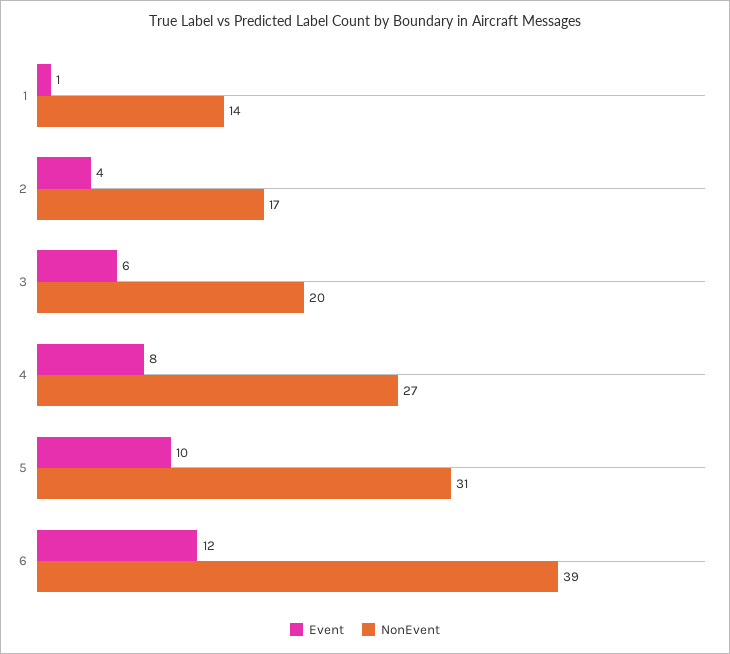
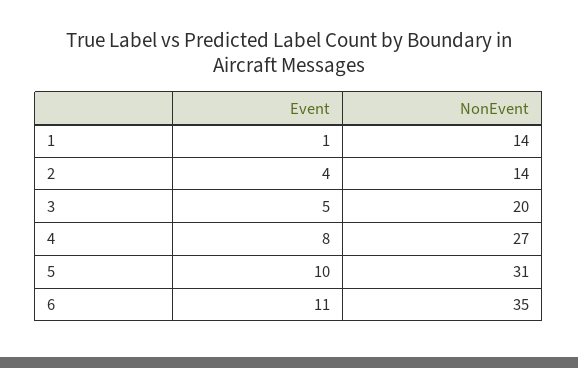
  {
    "Event": {
      "1": 1,
      "2": 4,
-     "3": 6,
+     "3": 5,
      "4": 8,
      "5": 10,
-     "6": 12
+     "6": 11
    },
    "NonEvent": {
      "1": 14,
-     "2": 17,
+     "2": 14,
      "3": 20,
      "4": 27,
      "5": 31,
-     "6": 39
+     "6": 35
    }
  }

